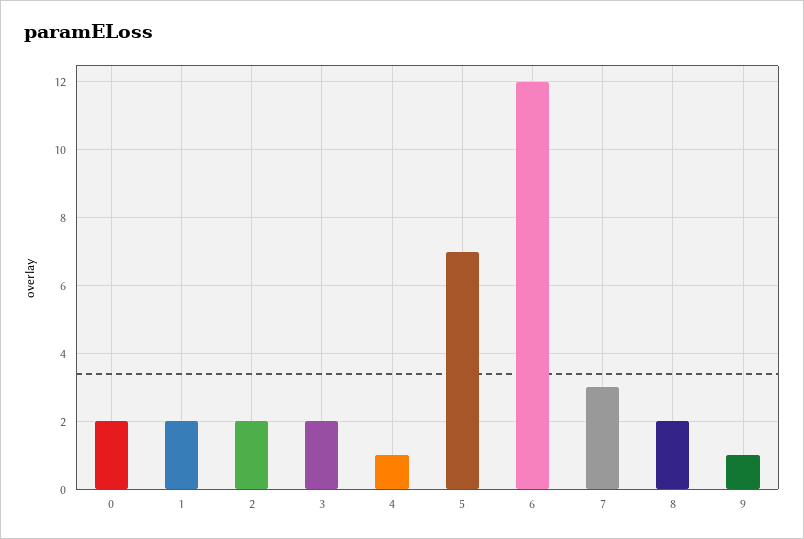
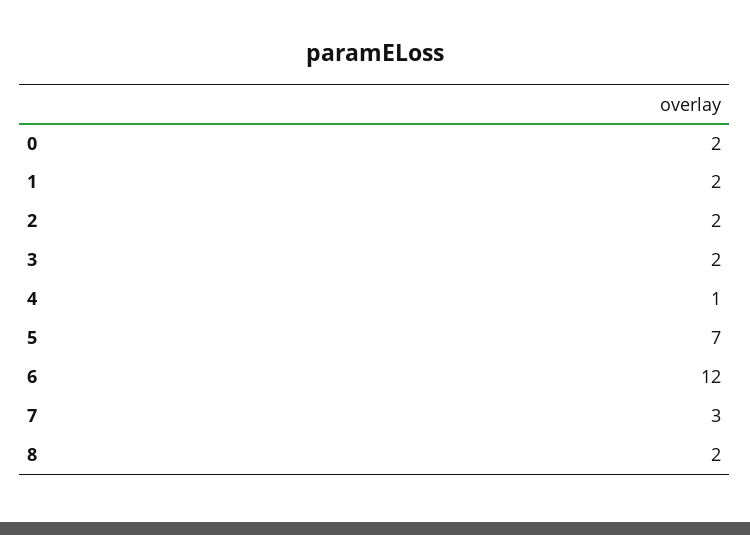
  {
    "0": 2,
    "1": 2,
    "2": 2,
    "3": 2,
    "4": 1,
    "5": 7,
    "6": 12,
    "7": 3,
-   "8": 2,
+   "8": 2
-   "9": 1
  }

